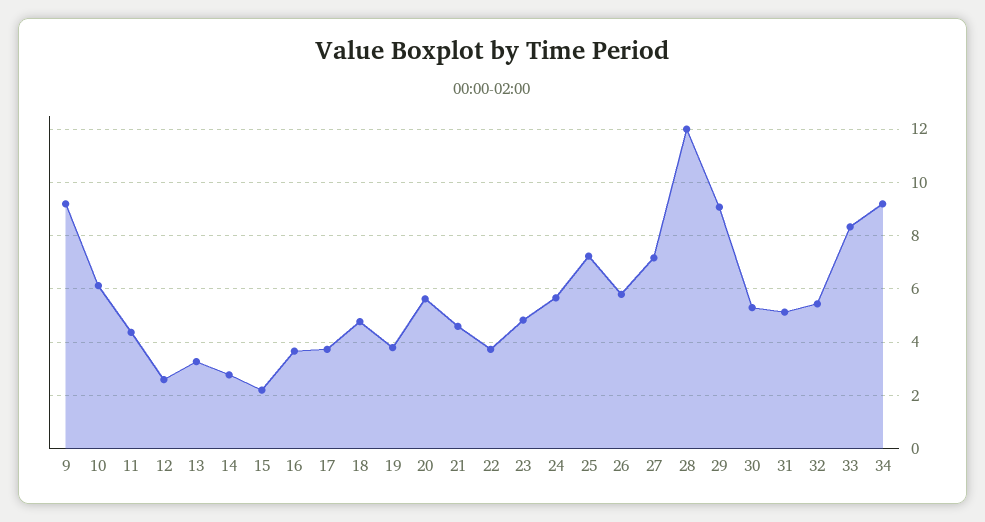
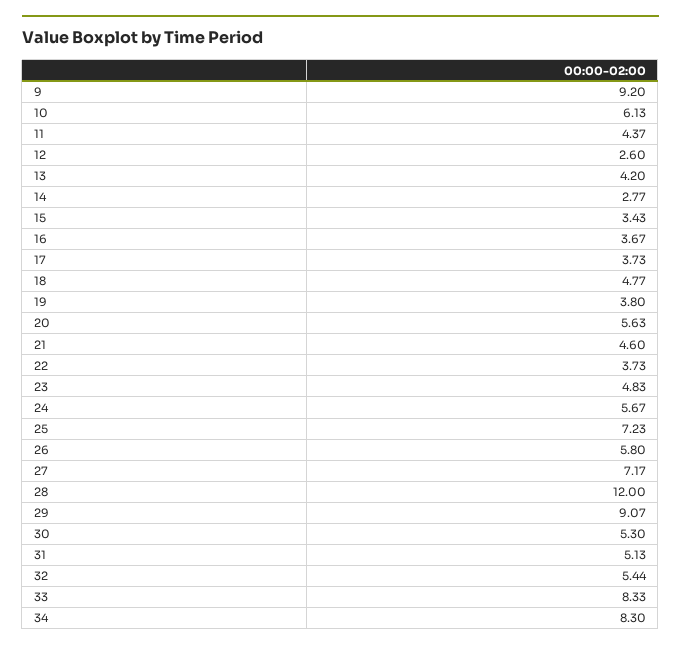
  {
    "9": 9.2,
    "10": 6.13,
    "11": 4.37,
    "12": 2.6,
-   "13": 3.25,
+   "13": 4.2,
    "14": 2.77,
-   "15": 2.25,
+   "15": 3.43,
    "16": 3.67,
    "17": 3.73,
    "18": 4.77,
    "19": 3.8,
    "20": 5.63,
    "21": 4.6,
    "22": 3.73,
    "23": 4.83,
    "24": 5.67,
    "25": 7.23,
    "26": 5.8,
    "27": 7.17,
    "28": 12,
    "29": 9.07,
    "30": 5.3,
    "31": 5.13,
    "32": 5.44,
    "33": 8.33,
-   "34": 9.25
+   "34": 8.3
  }

